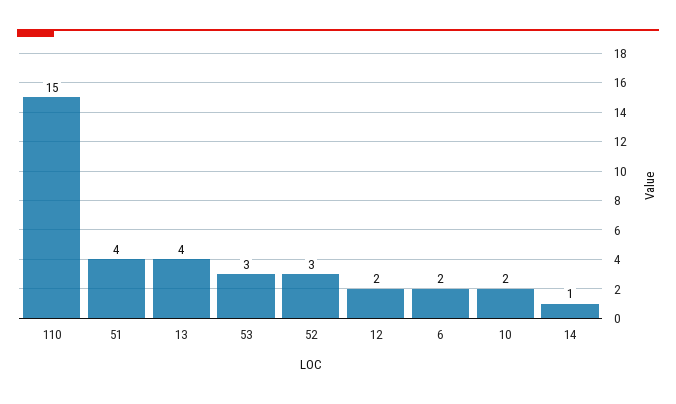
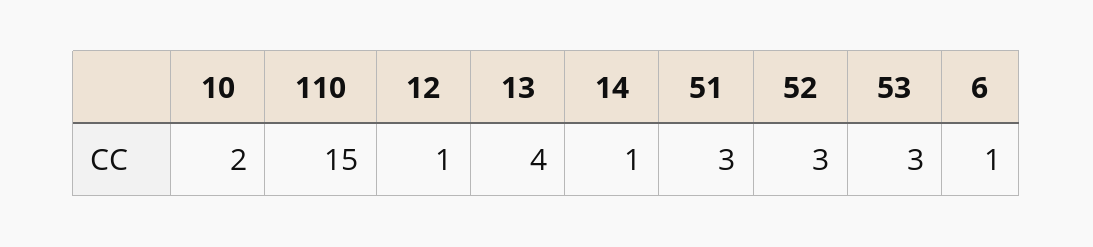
  {
    "110": 15,
-   "51": 4,
+   "51": 3,
    "13": 4,
    "53": 3,
    "52": 3,
-   "12": 2,
+   "12": 1,
-   "6": 2,
+   "6": 1,
    "10": 2,
    "14": 1
  }

